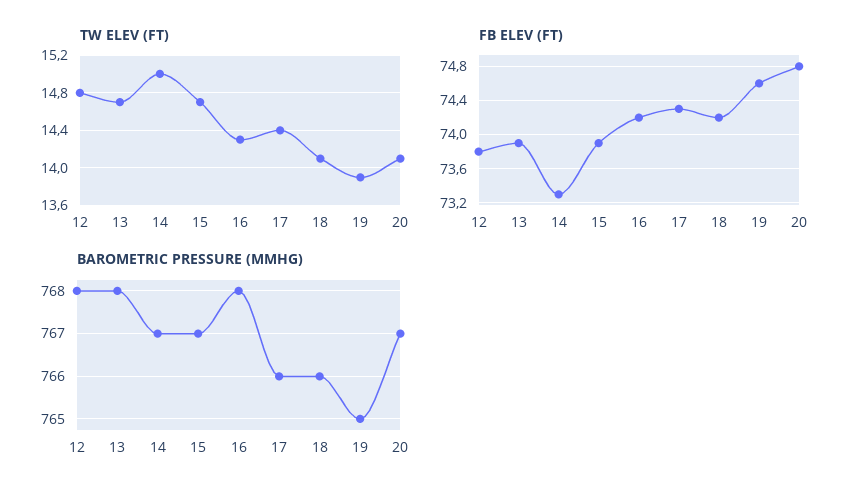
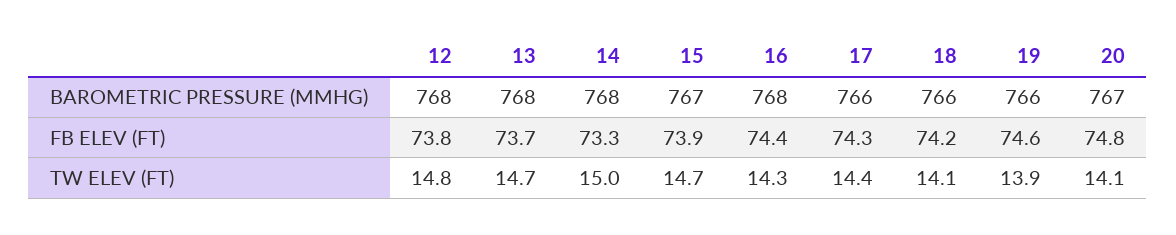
  {
    "TW ELEV (FT)": {
      "12": 14.8,
      "13": 14.7,
      "14": 15,
      "15": 14.7,
      "16": 14.3,
      "17": 14.4,
      "18": 14.1,
      "19": 13.9,
      "20": 14.1
    },
    "FB ELEV (FT)": {
      "12": 73.8,
-     "13": 73.9,
+     "13": 73.7,
      "14": 73.3,
      "15": 73.9,
-     "16": 74.2,
+     "16": 74.4,
      "17": 74.3,
      "18": 74.2,
      "19": 74.6,
      "20": 74.8
    },
    "BAROMETRIC PRESSURE (MMHG)": {
      "12": 768,
      "13": 768,
-     "14": 767,
+     "14": 768,
      "15": 767,
      "16": 768,
      "17": 766,
      "18": 766,
-     "19": 765,
+     "19": 766,
      "20": 767
    }
  }

